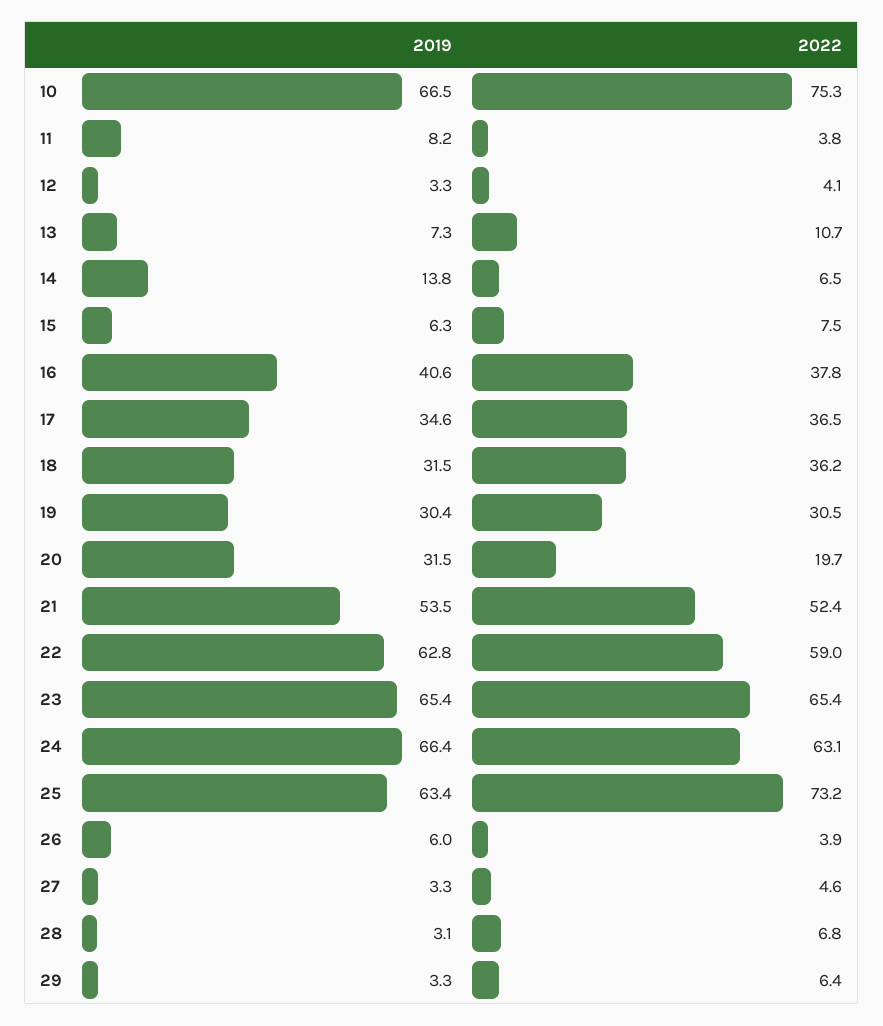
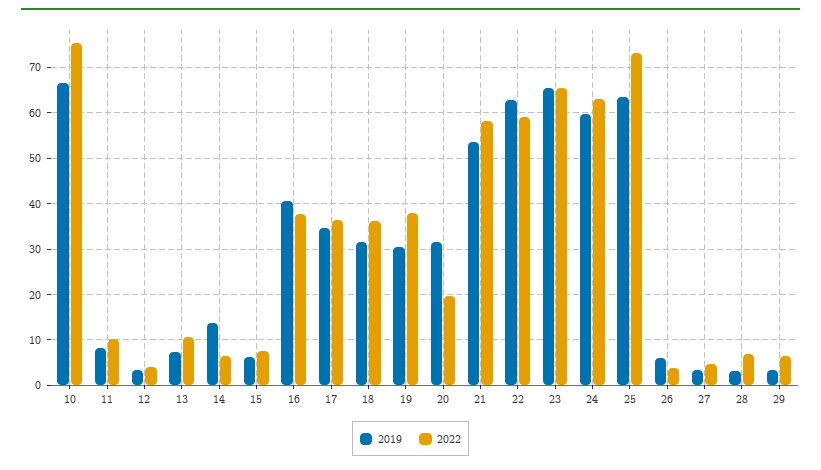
  {
    "2019": {
      "10": 66.5,
      "11": 8.2,
      "12": 3.3,
      "13": 7.3,
      "14": 13.8,
      "15": 6.3,
      "16": 40.6,
      "17": 34.6,
      "18": 31.5,
      "19": 30.4,
      "20": 31.5,
      "21": 53.5,
      "22": 62.8,
      "23": 65.4,
-     "24": 66.4,
+     "24": 60,
      "25": 63.4,
      "26": 6,
      "27": 3.3,
      "28": 3.1,
      "29": 3.3
    },
    "2022": {
      "10": 75.3,
-     "11": 3.8,
+     "11": 10,
      "12": 4.1,
      "13": 10.7,
      "14": 6.5,
      "15": 7.5,
      "16": 37.8,
      "17": 36.5,
      "18": 36.2,
-     "19": 30.5,
+     "19": 38,
      "20": 19.7,
-     "21": 52.4,
+     "21": 58,
      "22": 59,
      "23": 65.4,
      "24": 63.1,
      "25": 73.2,
      "26": 3.9,
      "27": 4.6,
      "28": 6.8,
      "29": 6.4
    }
  }

